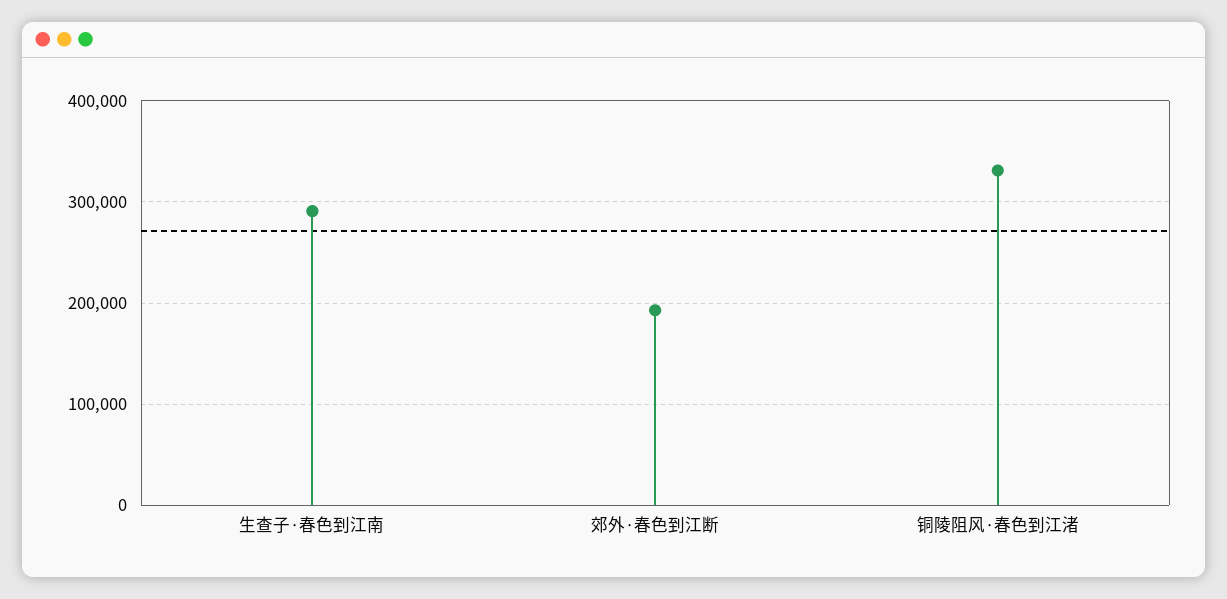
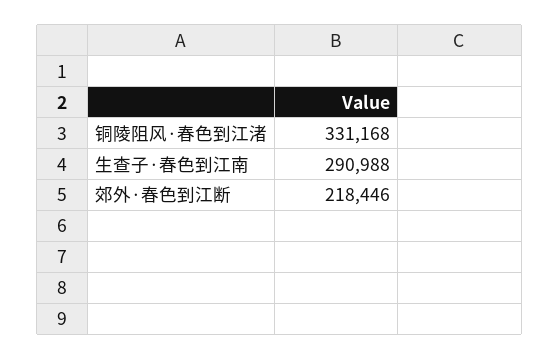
  {
    "生查子·春色到江南": 290988,
-   "郊外·春色到江断": 190000,
+   "郊外·春色到江断": 218446,
    "铜陵阻风·春色到江渚": 331168
  }

